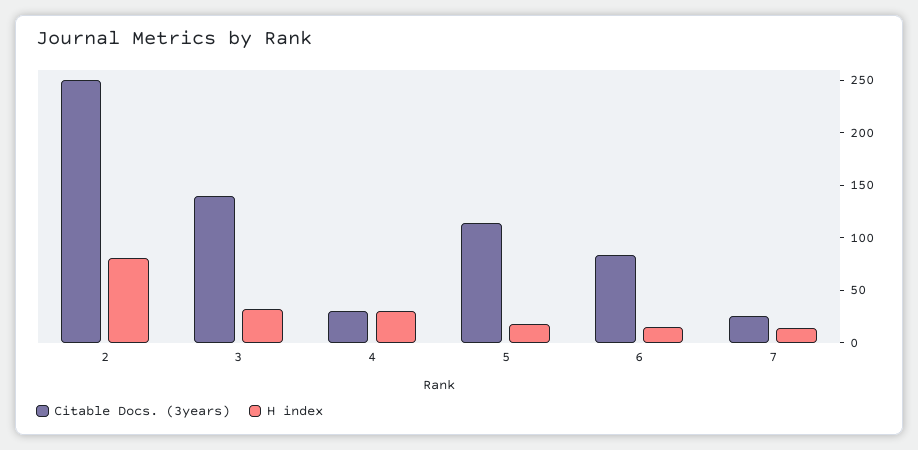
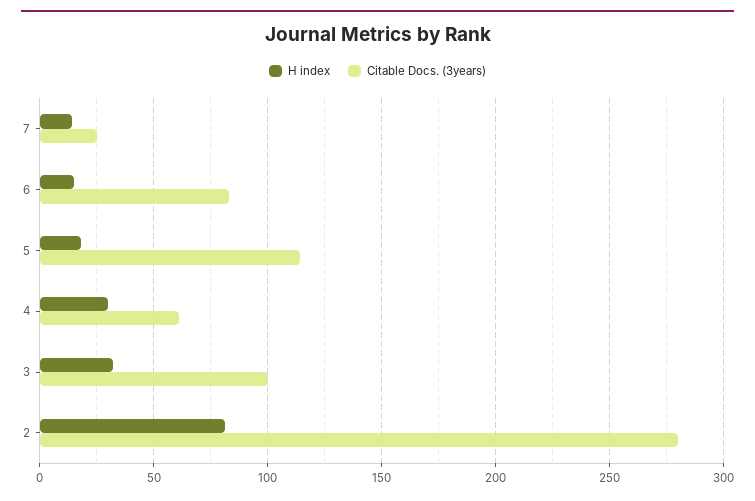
  {
    "Citable Docs. (3years)": {
-     "2": 250,
+     "2": 280,
-     "3": 140,
+     "3": 100,
-     "4": 30,
+     "4": 60,
      "5": 115,
      "6": 85,
      "7": 25
    },
    "H index": {
      "2": 80,
      "3": 30,
      "4": 30,
      "5": 20,
      "6": 15,
      "7": 15
    }
  }

